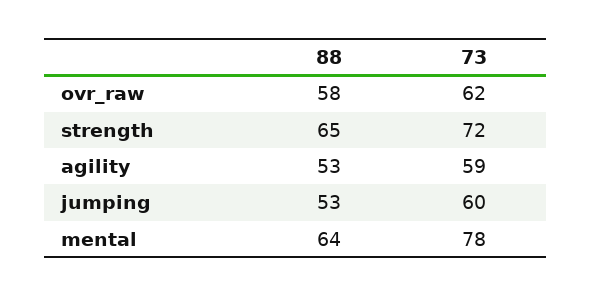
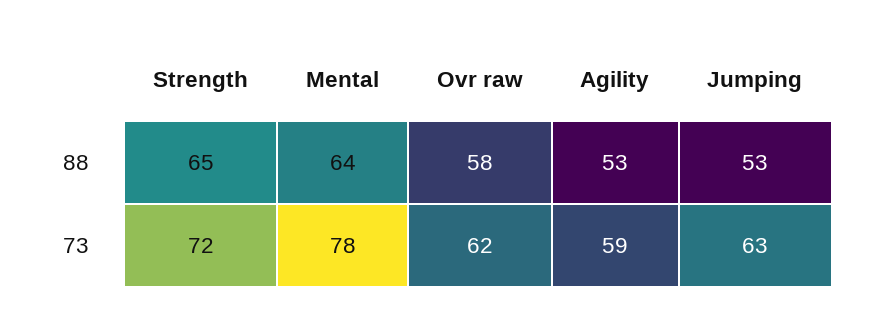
  {
    "88": {
      "ovr_raw": 58,
      "strength": 65,
      "agility": 53,
      "jumping": 53,
      "mental": 64
    },
    "73": {
      "ovr_raw": 62,
      "strength": 72,
      "agility": 59,
-     "jumping": 60,
+     "jumping": 63,
      "mental": 78
    }
  }

